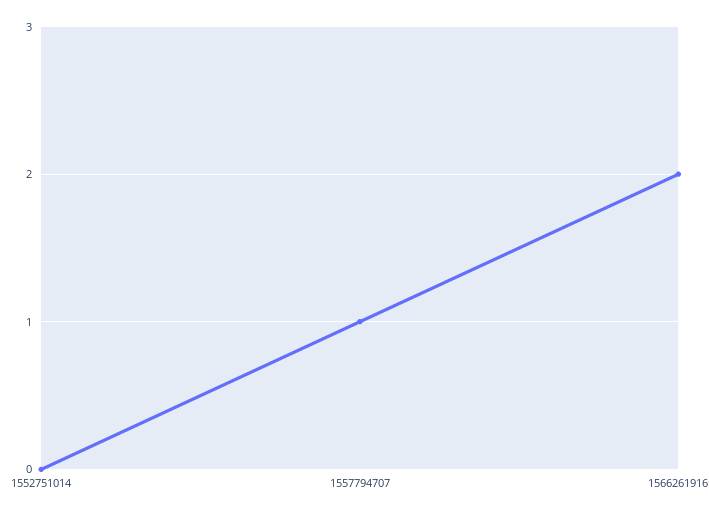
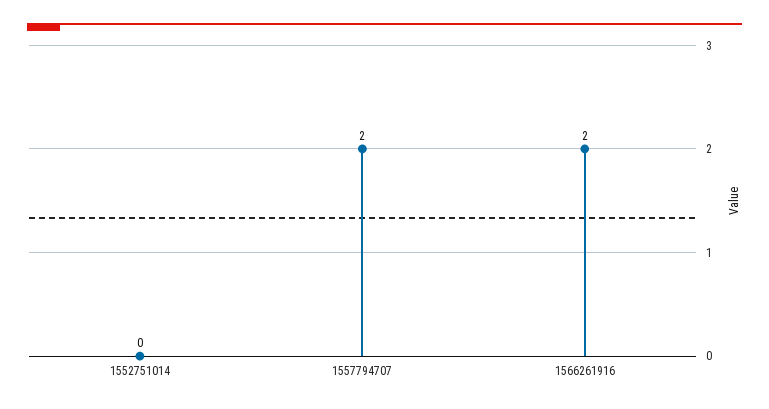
  {
    "1552751014": 0,
-   "1557794707": 1,
+   "1557794707": 2,
    "1566261916": 2
  }

